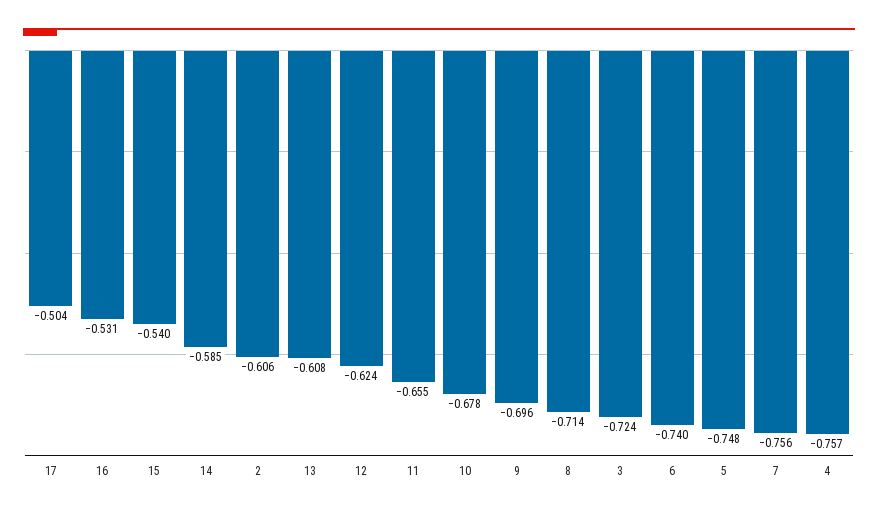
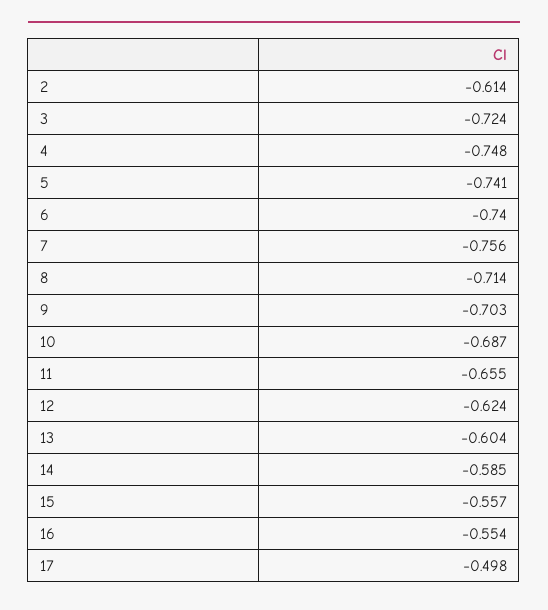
  {
-   "17": -0.504,
+   "17": -0.498,
-   "16": -0.531,
+   "16": -0.554,
-   "15": -0.54,
+   "15": -0.557,
    "14": -0.585,
-   "2": -0.606,
+   "2": -0.614,
-   "13": -0.608,
+   "13": -0.604,
    "12": -0.624,
    "11": -0.655,
-   "10": -0.678,
+   "10": -0.687,
-   "9": -0.696,
+   "9": -0.703,
    "8": -0.714,
    "3": -0.724,
    "6": -0.74,
-   "5": -0.748,
+   "5": -0.741,
    "7": -0.756,
-   "4": -0.757
+   "4": -0.748
  }

